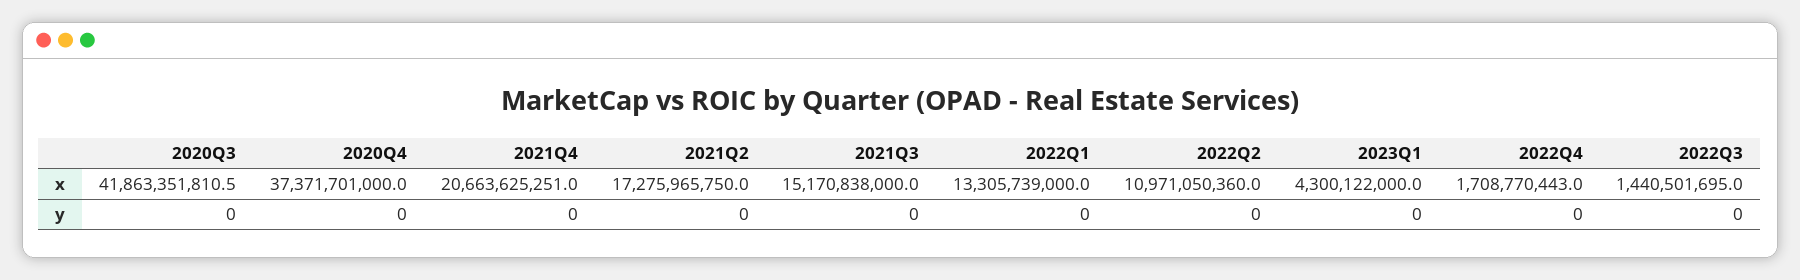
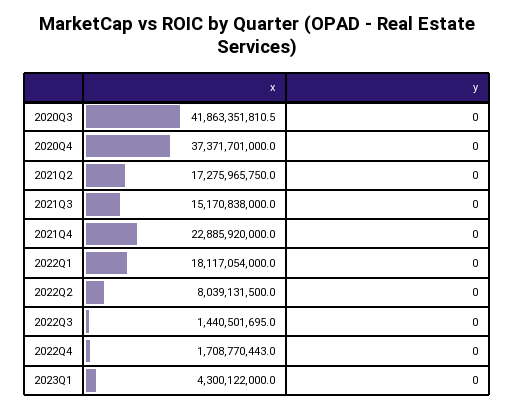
  {
    "2020Q3": {
      "x": 41863351810.5,
      "y": 0
    },
    "2020Q4": {
      "x": 37371701000,
      "y": 0
    },
    "2021Q4": {
-     "x": 20663625251,
+     "x": 22885920000,
      "y": 0
    },
    "2021Q2": {
      "x": 17275965750,
      "y": 0
    },
    "2021Q3": {
      "x": 15170838000,
      "y": 0
    },
    "2022Q1": {
-     "x": 13305739000,
+     "x": 18117054000,
      "y": 0
    },
    "2022Q2": {
-     "x": 10971050360,
+     "x": 8039131500,
      "y": 0
    },
    "2023Q1": {
      "x": 4300122000,
      "y": 0
    },
    "2022Q4": {
      "x": 1708770443,
      "y": 0
    },
    "2022Q3": {
      "x": 1440501695,
      "y": 0
    }
  }

